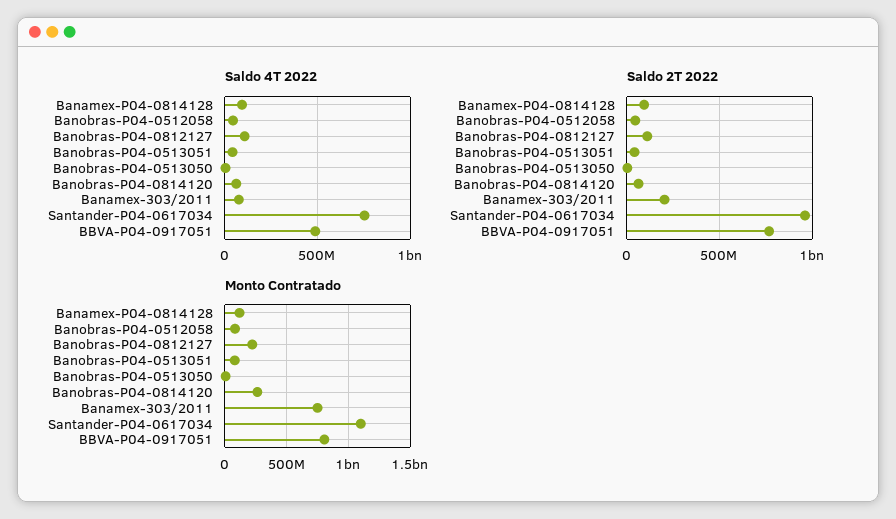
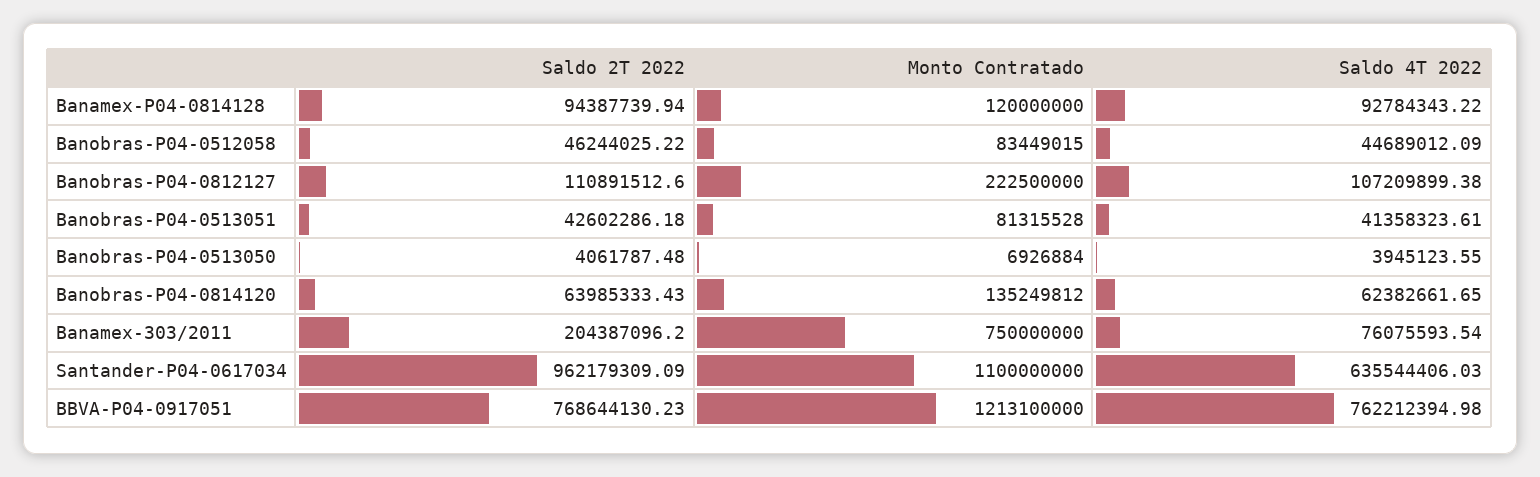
  {
    "Saldo 4T 2022": {
      "Banamex-P04-0814128": 92784343.22,
      "Banobras-P04-0512058": 44689012.09,
      "Banobras-P04-0812127": 107209899.38,
      "Banobras-P04-0513051": 41358323.61,
      "Banobras-P04-0513050": 3945123.55,
      "Banobras-P04-0814120": 62382661.65,
      "Banamex-303/2011": 76075593.54,
-     "Santander-P04-0617034": 750000000,
+     "Santander-P04-0617034": 635544406.03,
-     "BBVA-P04-0917051": 500000000
+     "BBVA-P04-0917051": 762212394.98
    },
    "Saldo 2T 2022": {
      "Banamex-P04-0814128": 94387739.94,
      "Banobras-P04-0512058": 46244025.22,
      "Banobras-P04-0812127": 110891512.6,
      "Banobras-P04-0513051": 42602286.18,
      "Banobras-P04-0513050": 4061787.48,
      "Banobras-P04-0814120": 63985333.43,
      "Banamex-303/2011": 204387096.2,
      "Santander-P04-0617034": 962179309.09,
      "BBVA-P04-0917051": 768644130.23
    },
    "Monto Contratado": {
      "Banamex-P04-0814128": 120000000,
      "Banobras-P04-0512058": 83449015,
      "Banobras-P04-0812127": 222500000,
      "Banobras-P04-0513051": 81315528,
      "Banobras-P04-0513050": 6926884,
-     "Banobras-P04-0814120": 250000000,
+     "Banobras-P04-0814120": 135249812,
      "Banamex-303/2011": 750000000,
      "Santander-P04-0617034": 1100000000,
-     "BBVA-P04-0917051": 800000000
+     "BBVA-P04-0917051": 1213100000
    }
  }

